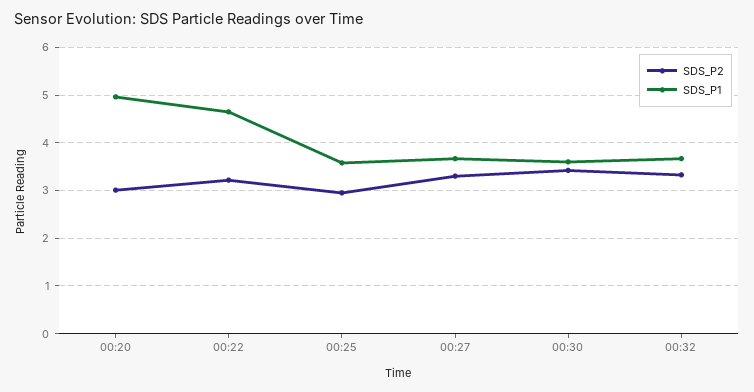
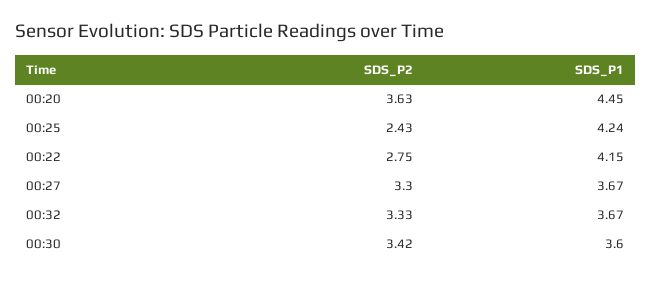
  {
    "SDS_P2": {
-     "00:20": 3,
+     "00:20": 3.63,
-     "00:22": 3.2,
+     "00:22": 2.75,
-     "00:25": 3,
+     "00:25": 2.43,
      "00:27": 3.3,
      "00:30": 3.42,
      "00:32": 3.33
    },
    "SDS_P1": {
-     "00:20": 5,
+     "00:20": 4.45,
-     "00:22": 4.6,
+     "00:22": 4.15,
-     "00:25": 3.6,
+     "00:25": 4.24,
      "00:27": 3.67,
      "00:30": 3.6,
      "00:32": 3.67
    }
  }

